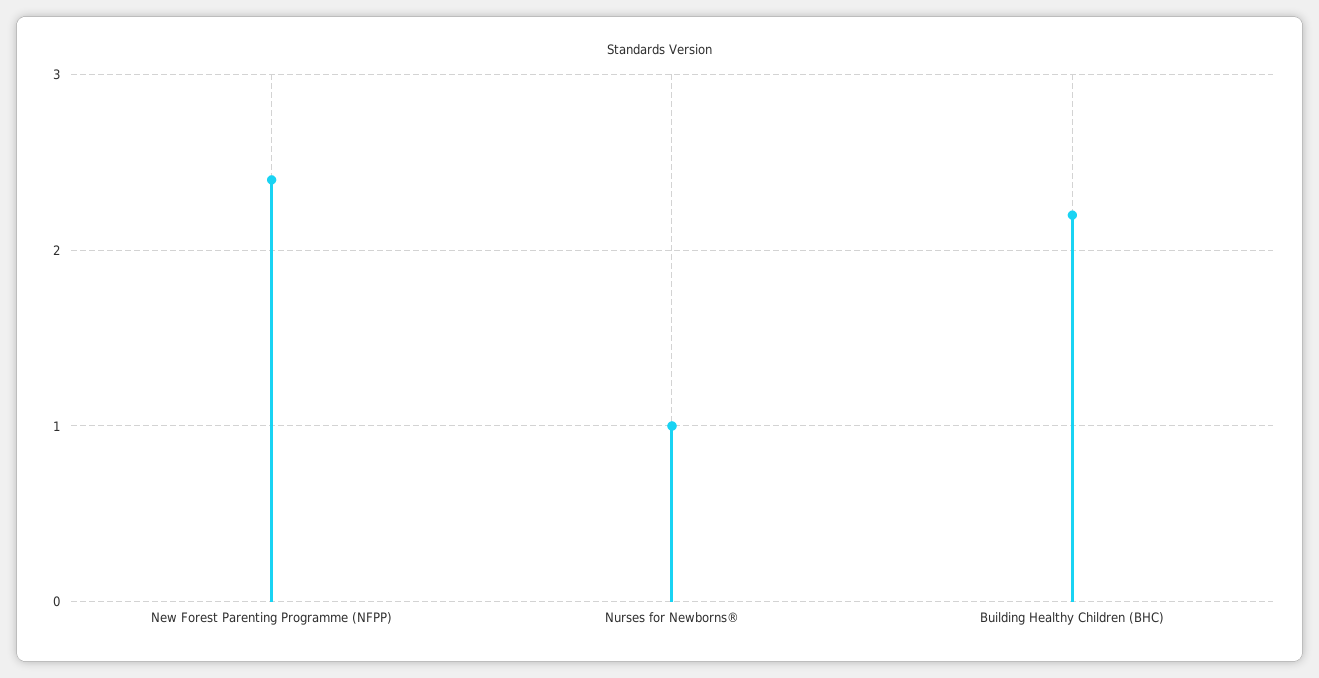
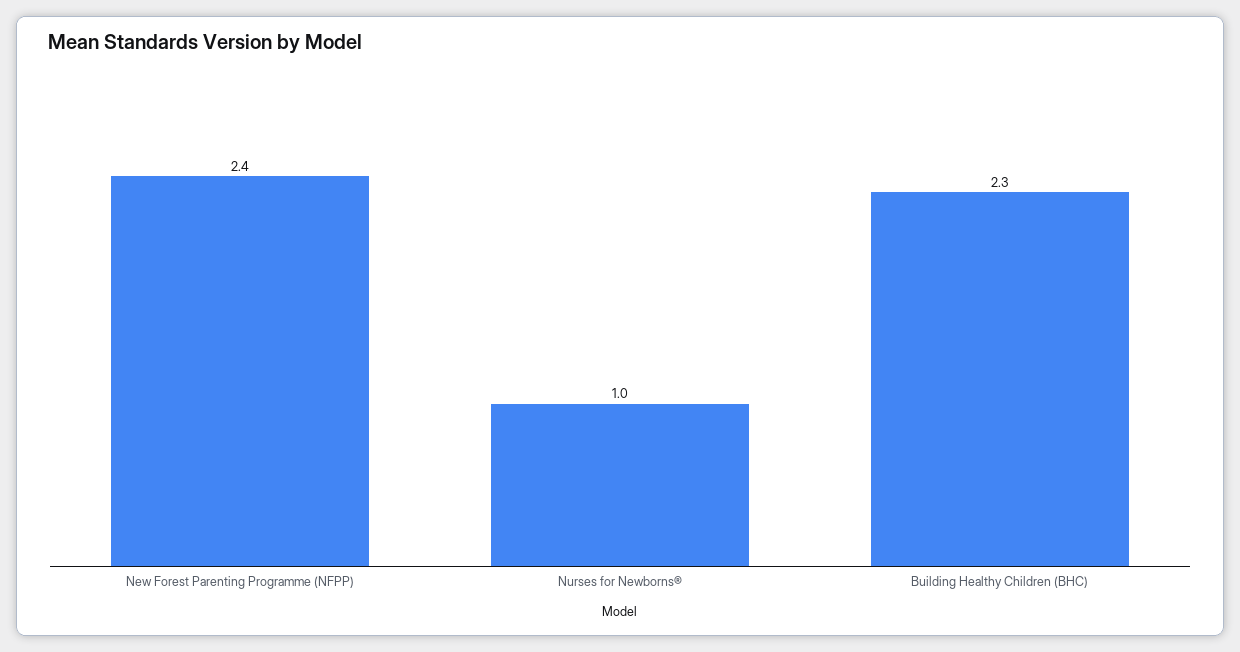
  {
    "New Forest Parenting Programme (NFPP)": 2.4,
    "Nurses for Newborns®": 1,
-   "Building Healthy Children (BHC)": 2.2
+   "Building Healthy Children (BHC)": 2.3
  }

